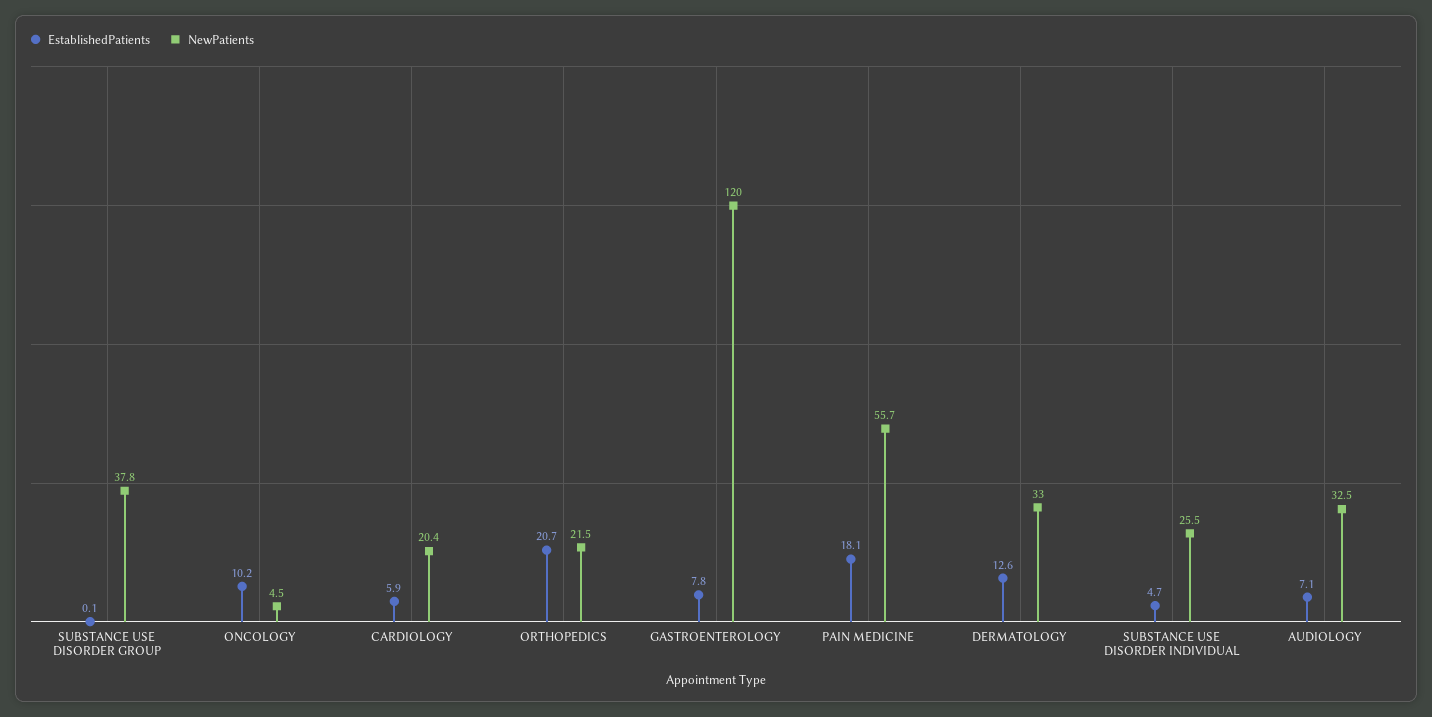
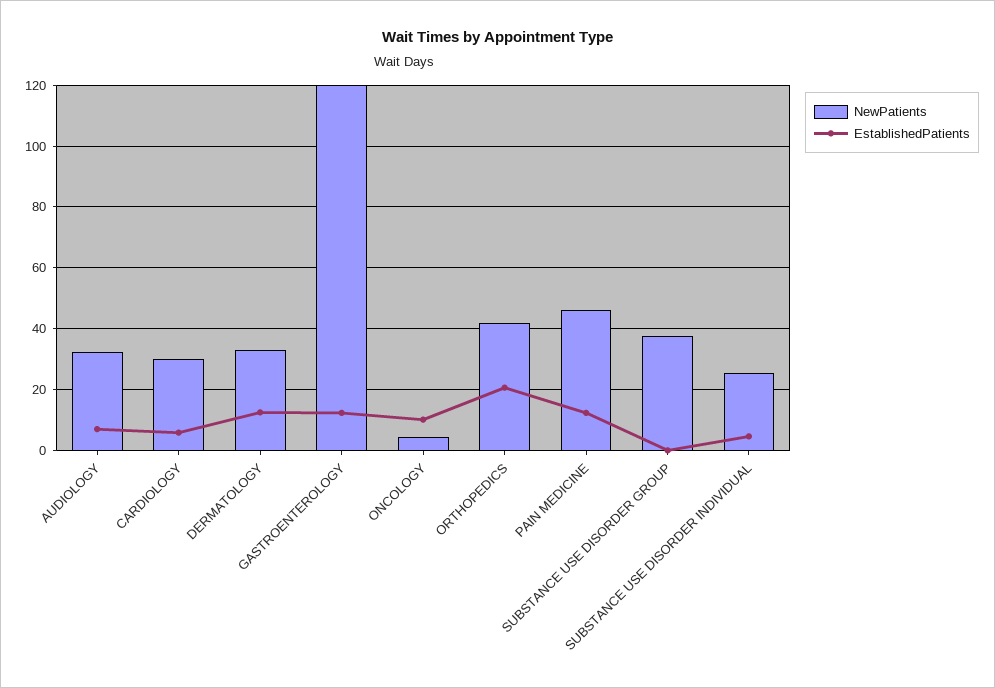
  {
    "EstablishedPatients": {
      "SUBSTANCE USE DISORDER GROUP": 0.1,
      "ONCOLOGY": 10.2,
      "CARDIOLOGY": 5.9,
      "ORTHOPEDICS": 20.7,
-     "GASTROENTEROLOGY": 7.8,
+     "GASTROENTEROLOGY": 12,
-     "PAIN MEDICINE": 18.1,
+     "PAIN MEDICINE": 12,
      "DERMATOLOGY": 12.6,
      "SUBSTANCE USE DISORDER INDIVIDUAL": 4.7,
      "AUDIOLOGY": 7.1
    },
    "NewPatients": {
      "SUBSTANCE USE DISORDER GROUP": 37.8,
      "ONCOLOGY": 4.5,
-     "CARDIOLOGY": 20.4,
+     "CARDIOLOGY": 30,
-     "ORTHOPEDICS": 21.5,
+     "ORTHOPEDICS": 42,
      "GASTROENTEROLOGY": 120,
-     "PAIN MEDICINE": 55.7,
+     "PAIN MEDICINE": 46,
      "DERMATOLOGY": 33,
      "SUBSTANCE USE DISORDER INDIVIDUAL": 25.5,
      "AUDIOLOGY": 32.5
    }
  }

